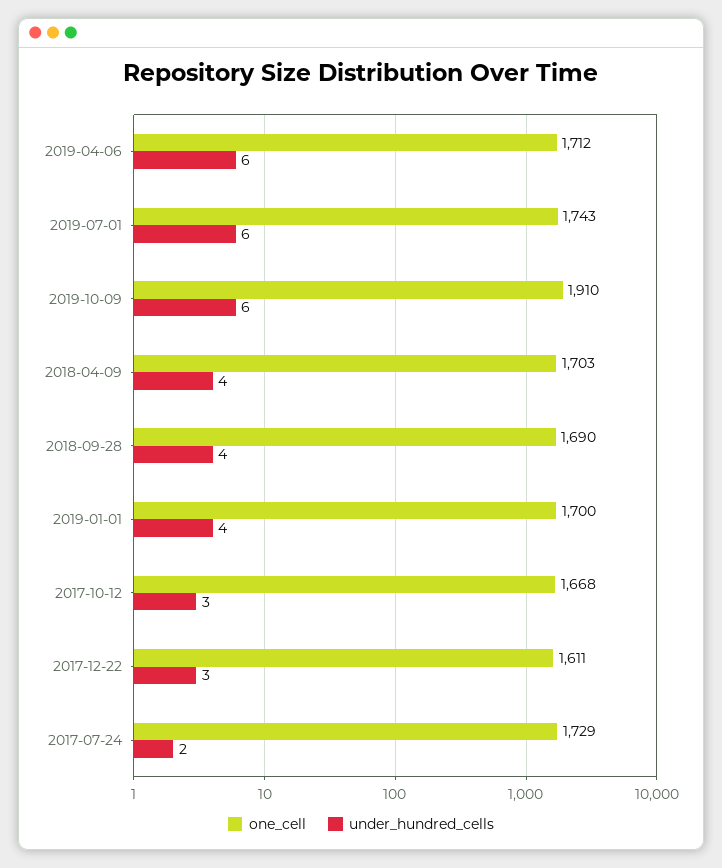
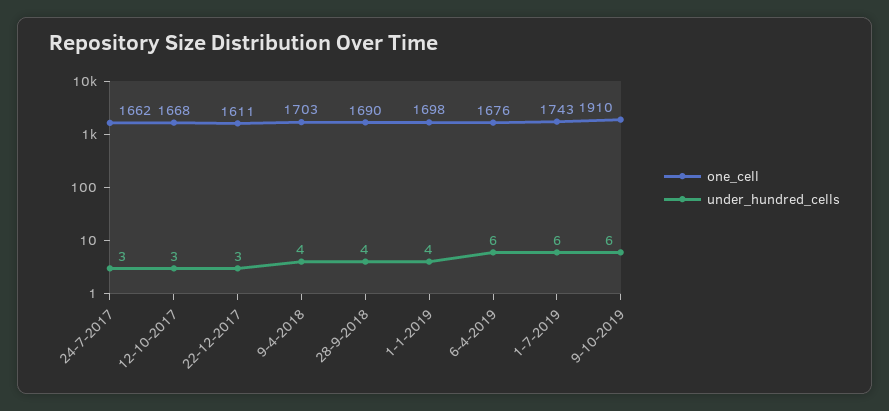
  {
    "one_cell": {
-     "2019-04-06": 1712,
+     "2019-04-06": 1676,
      "2019-07-01": 1743,
      "2019-10-09": 1910,
      "2018-04-09": 1703,
      "2018-09-28": 1690,
-     "2019-01-01": 1700,
+     "2019-01-01": 1698,
      "2017-10-12": 1668,
      "2017-12-22": 1611,
-     "2017-07-24": 1729
+     "2017-07-24": 1662
    },
    "under_hundred_cells": {
      "2019-04-06": 6,
      "2019-07-01": 6,
      "2019-10-09": 6,
      "2018-04-09": 4,
      "2018-09-28": 4,
      "2019-01-01": 4,
      "2017-10-12": 3,
      "2017-12-22": 3,
-     "2017-07-24": 2
+     "2017-07-24": 3
    }
  }

